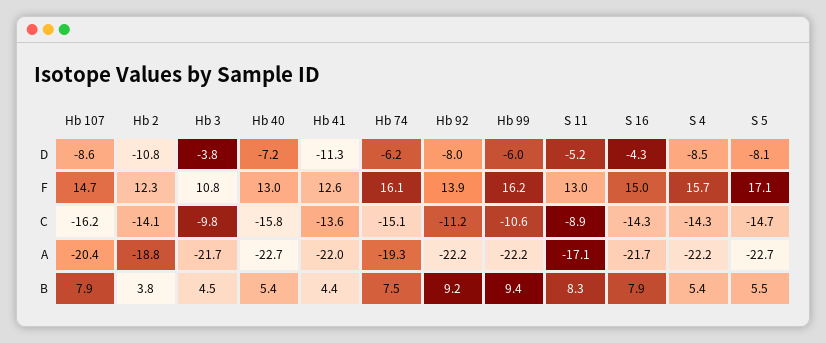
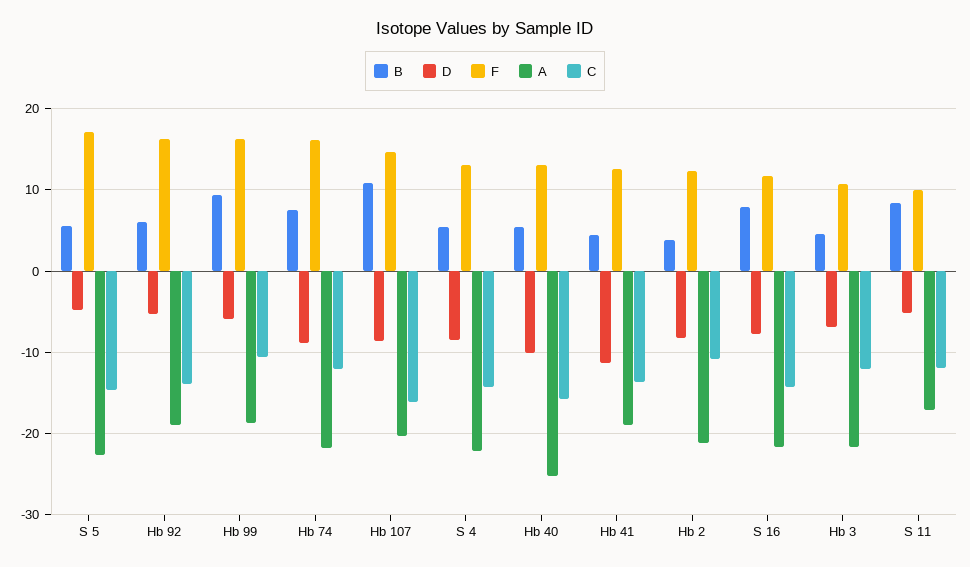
  {
    "D": {
      "Hb 107": -8.6,
-     "Hb 2": -10.8,
+     "Hb 2": -8,
-     "Hb 3": -3.8,
+     "Hb 3": -7,
-     "Hb 40": -7.2,
+     "Hb 40": -10,
      "Hb 41": -11.3,
-     "Hb 74": -6.2,
+     "Hb 74": -9,
-     "Hb 92": -8,
+     "Hb 92": -5,
      "Hb 99": -6,
      "S 11": -5.2,
-     "S 16": -4.3,
+     "S 16": -8,
      "S 4": -8.5,
-     "S 5": -8.1
+     "S 5": -5
    },
    "F": {
      "Hb 107": 14.7,
      "Hb 2": 12.3,
      "Hb 3": 10.8,
      "Hb 40": 13,
      "Hb 41": 12.6,
      "Hb 74": 16.1,
-     "Hb 92": 13.9,
+     "Hb 92": 16,
      "Hb 99": 16.2,
-     "S 11": 13,
+     "S 11": 10,
-     "S 16": 15,
+     "S 16": 12,
-     "S 4": 15.7,
+     "S 4": 13,
      "S 5": 17.1
    },
    "C": {
      "Hb 107": -16.2,
-     "Hb 2": -14.1,
+     "Hb 2": -11,
-     "Hb 3": -9.8,
+     "Hb 3": -12,
      "Hb 40": -15.8,
      "Hb 41": -13.6,
-     "Hb 74": -15.1,
+     "Hb 74": -12,
-     "Hb 92": -11.2,
+     "Hb 92": -14,
      "Hb 99": -10.6,
-     "S 11": -8.9,
+     "S 11": -12,
      "S 16": -14.3,
      "S 4": -14.3,
      "S 5": -14.7
    },
    "A": {
      "Hb 107": -20.4,
-     "Hb 2": -18.8,
+     "Hb 2": -21,
      "Hb 3": -21.7,
-     "Hb 40": -22.7,
+     "Hb 40": -25,
-     "Hb 41": -22,
+     "Hb 41": -19,
-     "Hb 74": -19.3,
+     "Hb 74": -22,
-     "Hb 92": -22.2,
+     "Hb 92": -19,
-     "Hb 99": -22.2,
+     "Hb 99": -19,
      "S 11": -17.1,
      "S 16": -21.7,
      "S 4": -22.2,
      "S 5": -22.7
    },
    "B": {
-     "Hb 107": 7.9,
+     "Hb 107": 11,
      "Hb 2": 3.8,
      "Hb 3": 4.5,
      "Hb 40": 5.4,
      "Hb 41": 4.4,
      "Hb 74": 7.5,
-     "Hb 92": 9.2,
+     "Hb 92": 6,
      "Hb 99": 9.4,
      "S 11": 8.3,
      "S 16": 7.9,
      "S 4": 5.4,
      "S 5": 5.5
    }
  }

